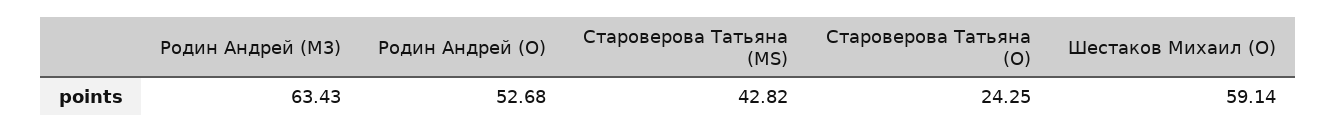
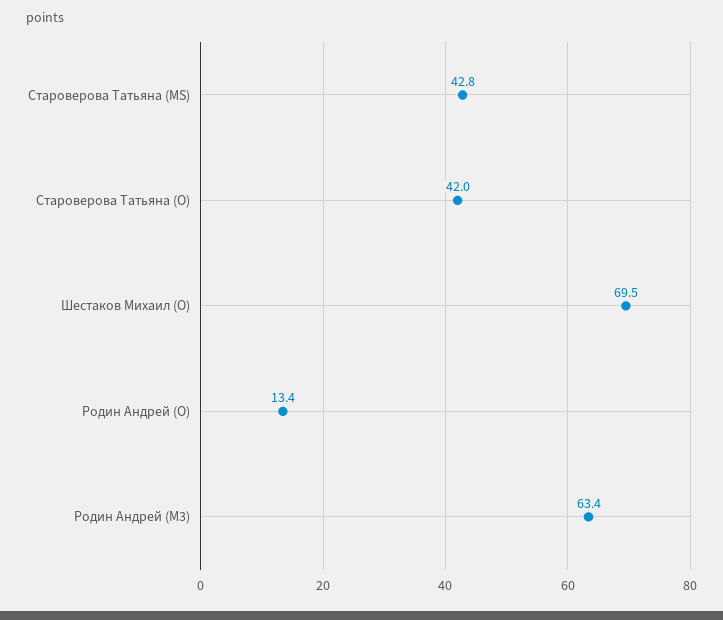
  {
    "Родин Андрей (M3)": 63.43,
-   "Родин Андрей (O)": 52.68,
+   "Родин Андрей (O)": 13.4,
    "Староверова Татьяна (MS)": 42.82,
-   "Староверова Татьяна (O)": 24.25,
+   "Староверова Татьяна (O)": 42,
-   "Шестаков Михаил (O)": 59.14
+   "Шестаков Михаил (O)": 69.5
  }

